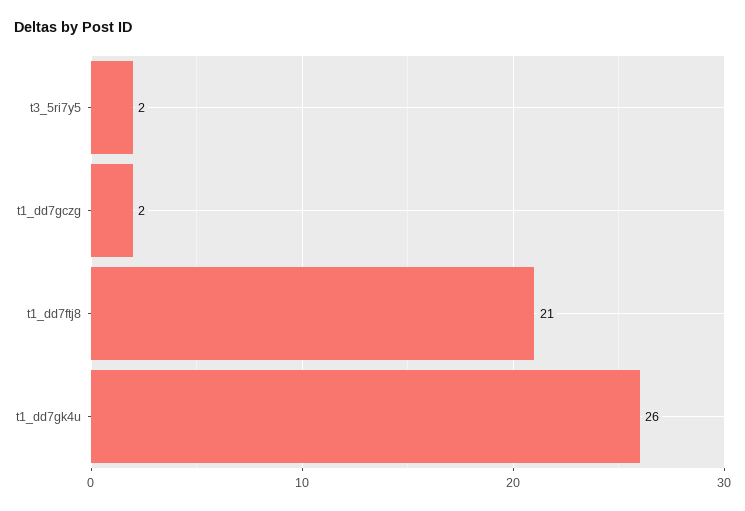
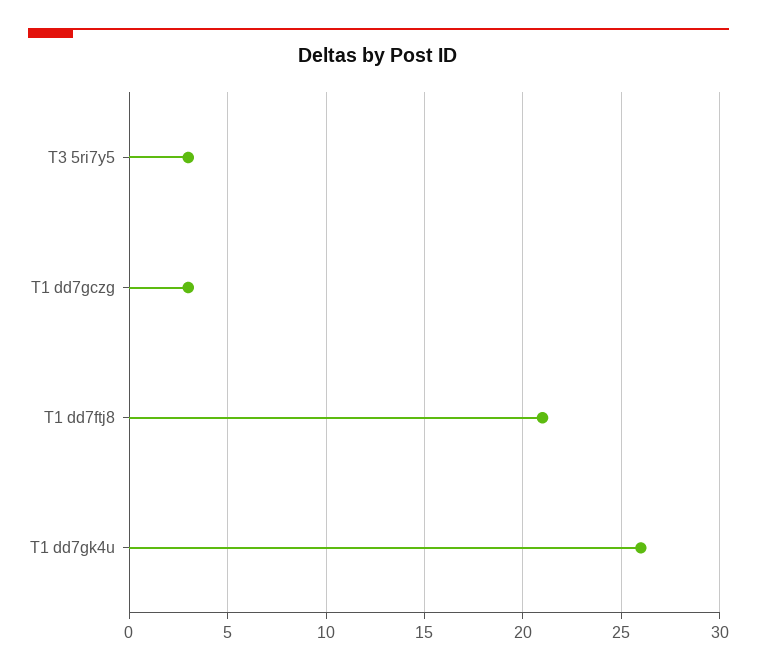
  {
-   "t3_5ri7y5": 2,
+   "t3_5ri7y5": 3,
-   "t1_dd7gczg": 2,
+   "t1_dd7gczg": 3,
    "t1_dd7ftj8": 21,
    "t1_dd7gk4u": 26
  }

